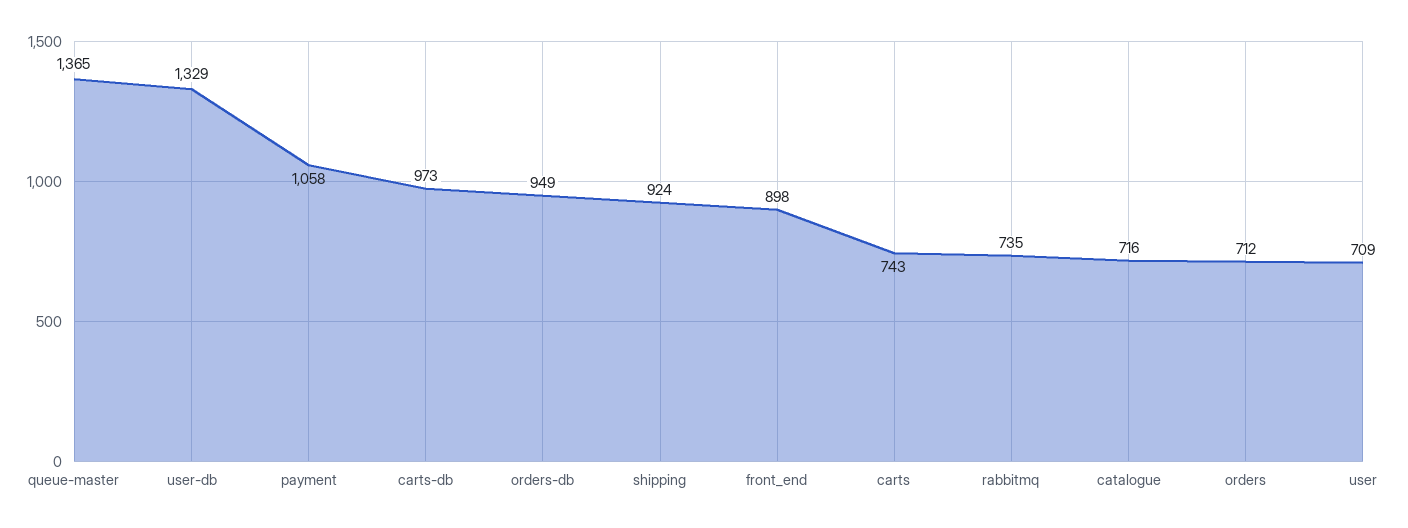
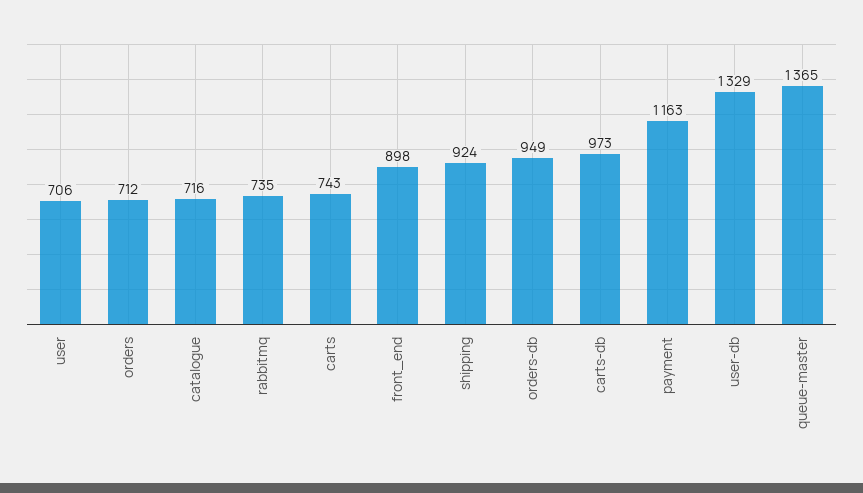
  {
    "queue-master": 1365,
    "user-db": 1329,
-   "payment": 1058,
+   "payment": 1163,
    "carts-db": 973,
    "orders-db": 949,
    "shipping": 924,
    "front_end": 898,
    "carts": 743,
    "rabbitmq": 735,
    "catalogue": 716,
    "orders": 712,
-   "user": 709
+   "user": 706
  }

